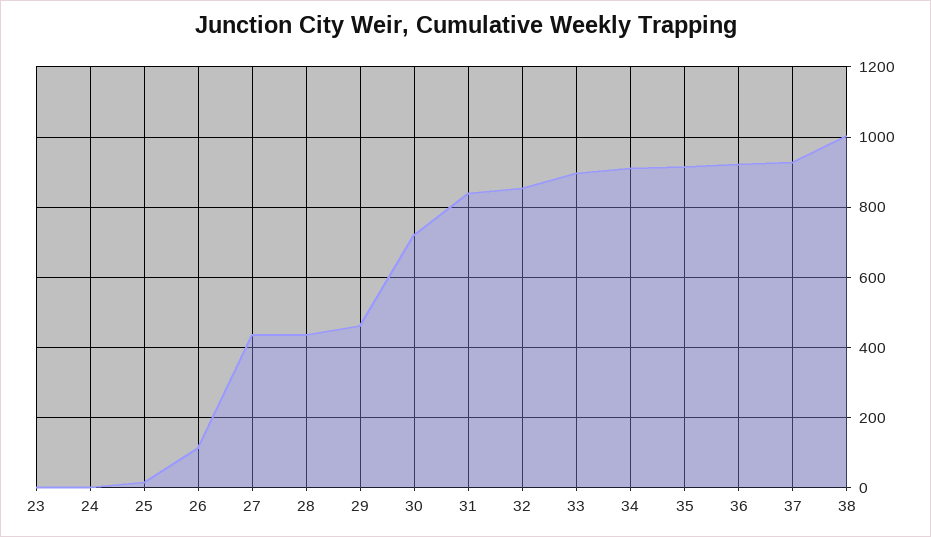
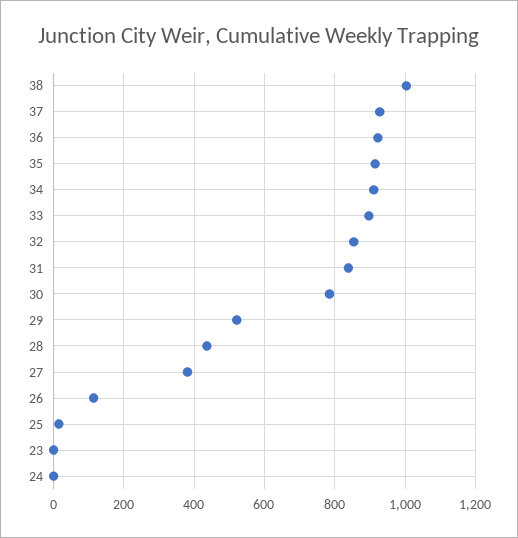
  {
    "23": 0,
    "24": 0,
    "25": 20,
    "26": 120,
-   "27": 440,
+   "27": 380,
    "28": 440,
-   "29": 460,
+   "29": 520,
-   "30": 720,
+   "30": 780,
    "31": 840,
    "32": 860,
    "33": 900,
    "34": 920,
    "35": 920,
    "36": 920,
    "37": 920,
    "38": 1000
  }

